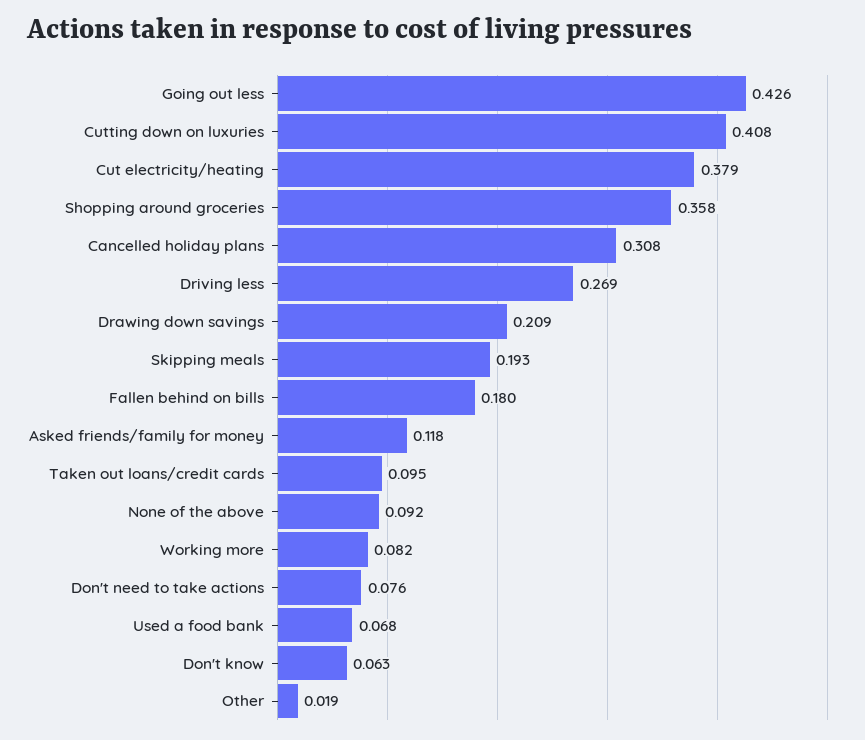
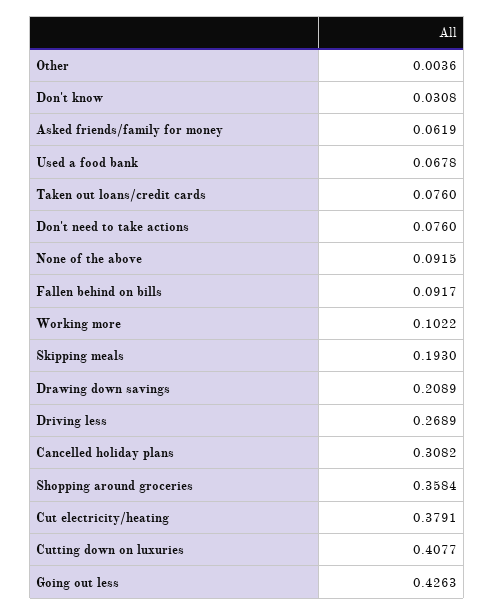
  {
    "Going out less": 0.4263,
    "Cutting down on luxuries": 0.4077,
    "Cut electricity/heating": 0.3791,
    "Shopping around groceries": 0.3584,
    "Cancelled holiday plans": 0.3082,
    "Driving less": 0.2689,
    "Drawing down savings": 0.2089,
    "Skipping meals": 0.193,
-   "Fallen behind on bills": 0.18,
+   "Fallen behind on bills": 0.0917,
-   "Asked friends/family for money": 0.118,
+   "Asked friends/family for money": 0.0619,
-   "Taken out loans/credit cards": 0.095,
+   "Taken out loans/credit cards": 0.076,
    "None of the above": 0.0915,
-   "Working more": 0.082,
+   "Working more": 0.1022,
    "Don't need to take actions": 0.076,
    "Used a food bank": 0.0678,
-   "Don't know": 0.063,
+   "Don't know": 0.0308,
-   "Other": 0.019
+   "Other": 0.0036
  }

